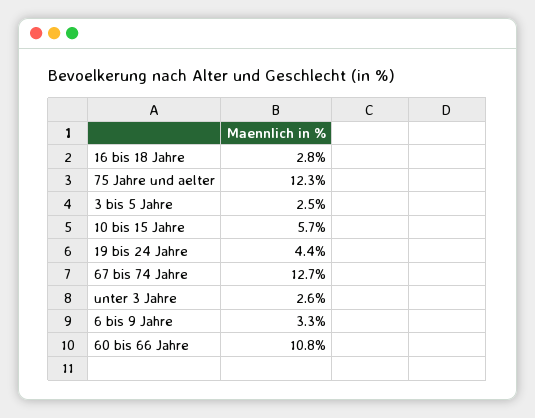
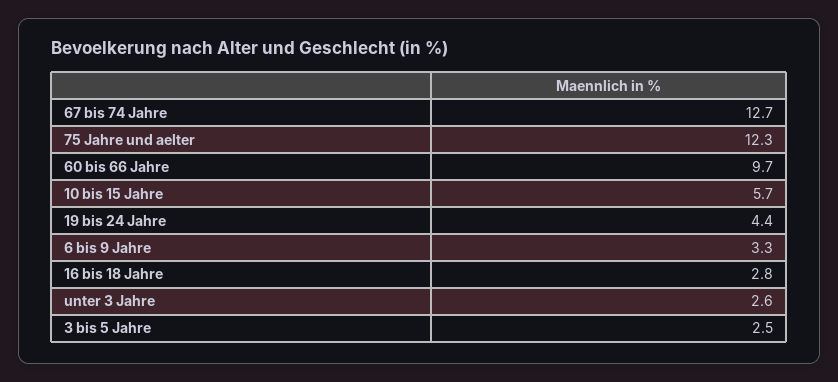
  {
    "16 bis 18 Jahre": 2.8,
    "75 Jahre und aelter": 12.3,
    "3 bis 5 Jahre": 2.5,
    "10 bis 15 Jahre": 5.7,
    "19 bis 24 Jahre": 4.4,
    "67 bis 74 Jahre": 12.7,
    "unter 3 Jahre": 2.6,
    "6 bis 9 Jahre": 3.3,
-   "60 bis 66 Jahre": 10.8
+   "60 bis 66 Jahre": 9.7
  }

